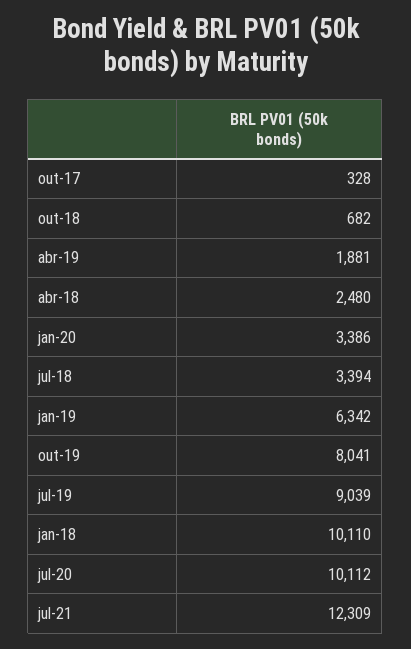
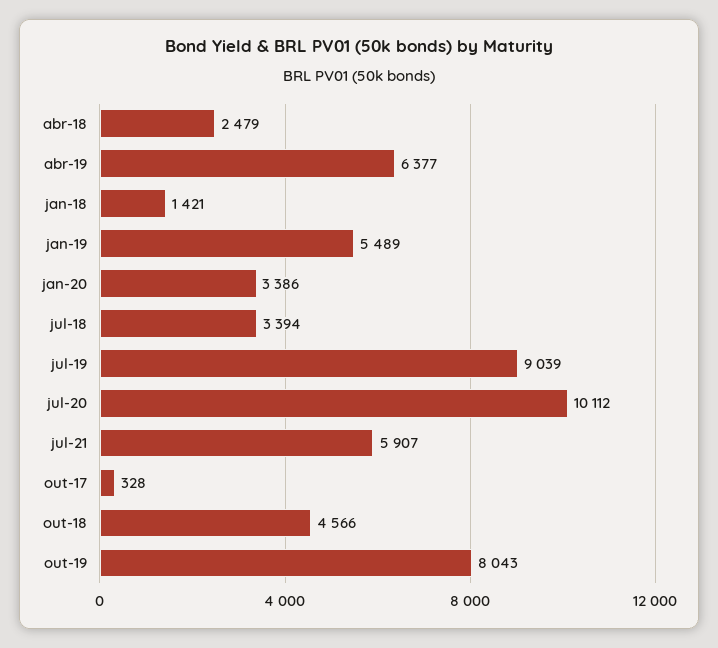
  {
    "out-17": 328,
-   "out-18": 682,
+   "out-18": 4566,
-   "abr-19": 1881,
+   "abr-19": 6377,
-   "abr-18": 2480,
+   "abr-18": 2479,
    "jan-20": 3386,
    "jul-18": 3394,
-   "jan-19": 6342,
+   "jan-19": 5489,
-   "out-19": 8041,
+   "out-19": 8043,
    "jul-19": 9039,
-   "jan-18": 10110,
+   "jan-18": 1421,
    "jul-20": 10112,
-   "jul-21": 12309
+   "jul-21": 5907
  }

